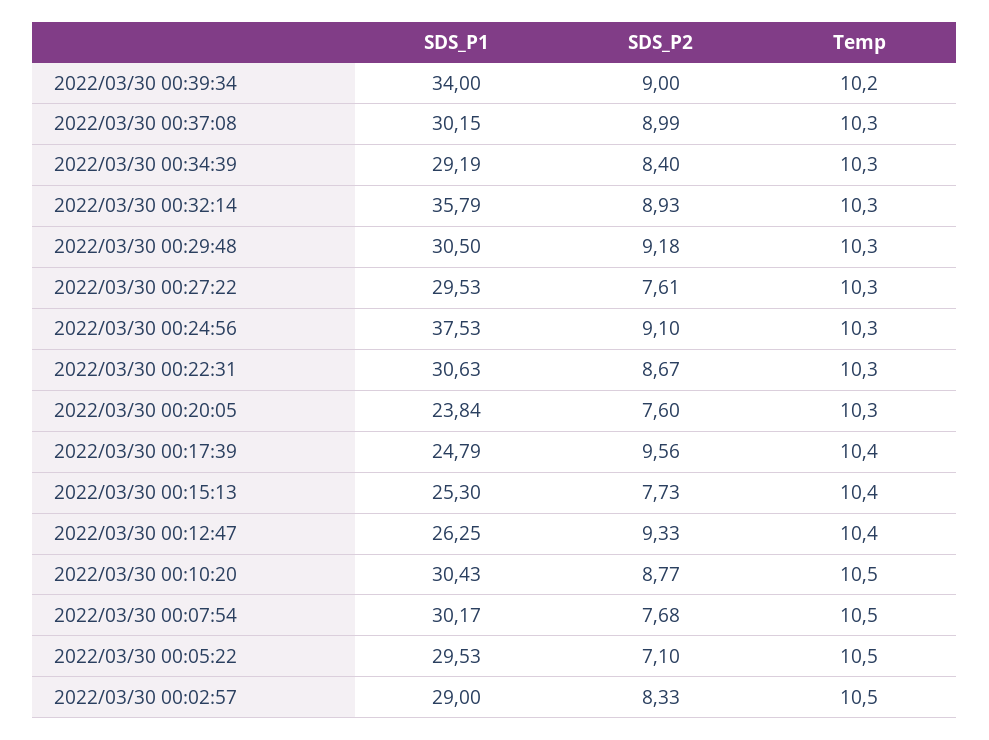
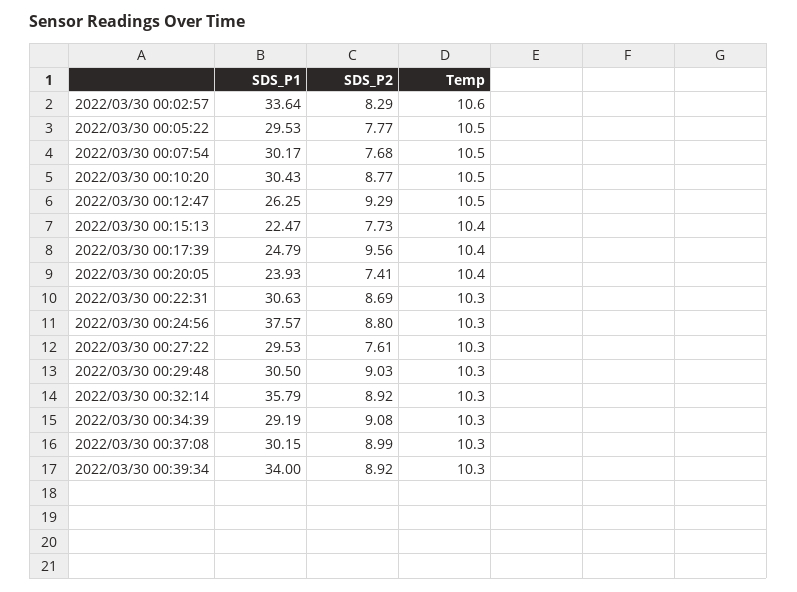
  {
    "SDS_P1": {
      "2022/03/30 00:39:34": 34,
      "2022/03/30 00:37:08": 30.15,
      "2022/03/30 00:34:39": 29.19,
      "2022/03/30 00:32:14": 35.79,
      "2022/03/30 00:29:48": 30.5,
      "2022/03/30 00:27:22": 29.53,
-     "2022/03/30 00:24:56": 37.53,
+     "2022/03/30 00:24:56": 37.57,
      "2022/03/30 00:22:31": 30.63,
-     "2022/03/30 00:20:05": 23.84,
+     "2022/03/30 00:20:05": 23.93,
      "2022/03/30 00:17:39": 24.79,
-     "2022/03/30 00:15:13": 25.3,
+     "2022/03/30 00:15:13": 22.47,
      "2022/03/30 00:12:47": 26.25,
      "2022/03/30 00:10:20": 30.43,
      "2022/03/30 00:07:54": 30.17,
      "2022/03/30 00:05:22": 29.53,
-     "2022/03/30 00:02:57": 29
+     "2022/03/30 00:02:57": 33.64
    },
    "SDS_P2": {
-     "2022/03/30 00:39:34": 9,
+     "2022/03/30 00:39:34": 8.92,
      "2022/03/30 00:37:08": 8.99,
-     "2022/03/30 00:34:39": 8.4,
+     "2022/03/30 00:34:39": 9.08,
-     "2022/03/30 00:32:14": 8.93,
+     "2022/03/30 00:32:14": 8.92,
-     "2022/03/30 00:29:48": 9.18,
+     "2022/03/30 00:29:48": 9.03,
      "2022/03/30 00:27:22": 7.61,
-     "2022/03/30 00:24:56": 9.1,
+     "2022/03/30 00:24:56": 8.8,
-     "2022/03/30 00:22:31": 8.67,
+     "2022/03/30 00:22:31": 8.69,
-     "2022/03/30 00:20:05": 7.6,
+     "2022/03/30 00:20:05": 7.41,
      "2022/03/30 00:17:39": 9.56,
      "2022/03/30 00:15:13": 7.73,
-     "2022/03/30 00:12:47": 9.33,
+     "2022/03/30 00:12:47": 9.29,
      "2022/03/30 00:10:20": 8.77,
      "2022/03/30 00:07:54": 7.68,
-     "2022/03/30 00:05:22": 7.1,
+     "2022/03/30 00:05:22": 7.77,
-     "2022/03/30 00:02:57": 8.33
+     "2022/03/30 00:02:57": 8.29
    },
    "Temp": {
-     "2022/03/30 00:39:34": 10.2,
+     "2022/03/30 00:39:34": 10.3,
      "2022/03/30 00:37:08": 10.3,
      "2022/03/30 00:34:39": 10.3,
      "2022/03/30 00:32:14": 10.3,
      "2022/03/30 00:29:48": 10.3,
      "2022/03/30 00:27:22": 10.3,
      "2022/03/30 00:24:56": 10.3,
      "2022/03/30 00:22:31": 10.3,
-     "2022/03/30 00:20:05": 10.3,
+     "2022/03/30 00:20:05": 10.4,
      "2022/03/30 00:17:39": 10.4,
      "2022/03/30 00:15:13": 10.4,
-     "2022/03/30 00:12:47": 10.4,
+     "2022/03/30 00:12:47": 10.5,
      "2022/03/30 00:10:20": 10.5,
      "2022/03/30 00:07:54": 10.5,
      "2022/03/30 00:05:22": 10.5,
-     "2022/03/30 00:02:57": 10.5
+     "2022/03/30 00:02:57": 10.6
    }
  }

